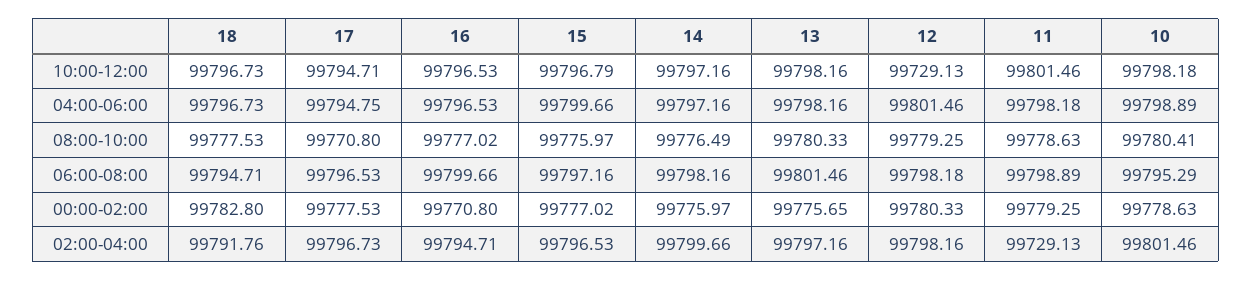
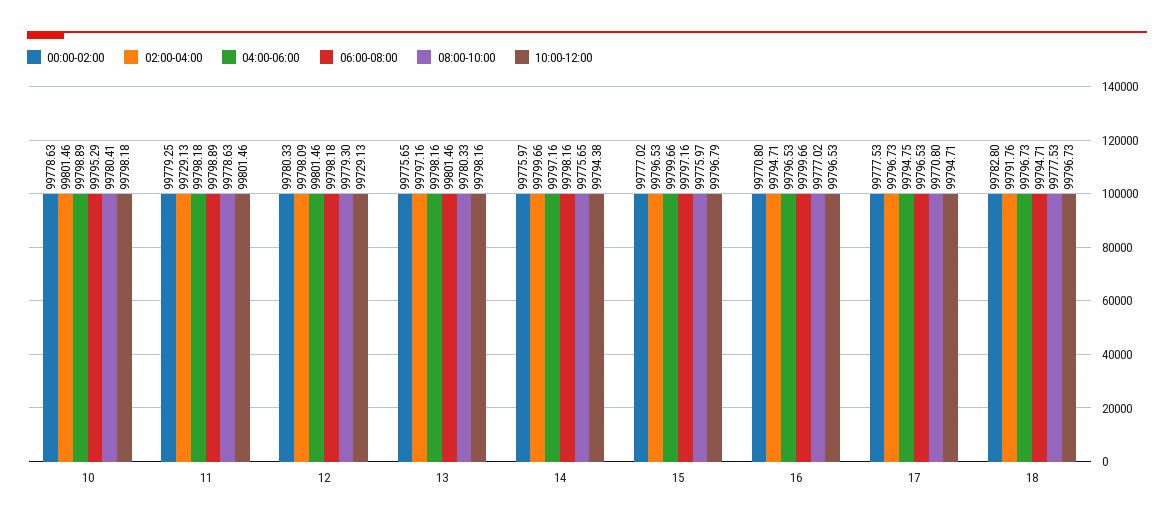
  {
    "10:00-12:00": {
      "18": 99796.73,
      "17": 99794.71,
      "16": 99796.53,
      "15": 99796.79,
-     "14": 99797.16,
+     "14": 99794.38,
      "13": 99798.16,
      "12": 99729.13,
      "11": 99801.46,
      "10": 99798.18
    },
    "04:00-06:00": {
      "18": 99796.73,
      "17": 99794.75,
      "16": 99796.53,
      "15": 99799.66,
      "14": 99797.16,
      "13": 99798.16,
      "12": 99801.46,
      "11": 99798.18,
      "10": 99798.89
    },
    "08:00-10:00": {
      "18": 99777.53,
      "17": 99770.8,
      "16": 99777.02,
      "15": 99775.97,
-     "14": 99776.49,
+     "14": 99775.65,
      "13": 99780.33,
-     "12": 99779.25,
+     "12": 99779.3,
      "11": 99778.63,
      "10": 99780.41
    },
    "06:00-08:00": {
      "18": 99794.71,
      "17": 99796.53,
      "16": 99799.66,
      "15": 99797.16,
      "14": 99798.16,
      "13": 99801.46,
      "12": 99798.18,
      "11": 99798.89,
      "10": 99795.29
    },
    "00:00-02:00": {
      "18": 99782.8,
      "17": 99777.53,
      "16": 99770.8,
      "15": 99777.02,
      "14": 99775.97,
      "13": 99775.65,
      "12": 99780.33,
      "11": 99779.25,
      "10": 99778.63
    },
    "02:00-04:00": {
      "18": 99791.76,
      "17": 99796.73,
      "16": 99794.71,
      "15": 99796.53,
      "14": 99799.66,
      "13": 99797.16,
-     "12": 99798.16,
+     "12": 99798.09,
      "11": 99729.13,
      "10": 99801.46
    }
  }

